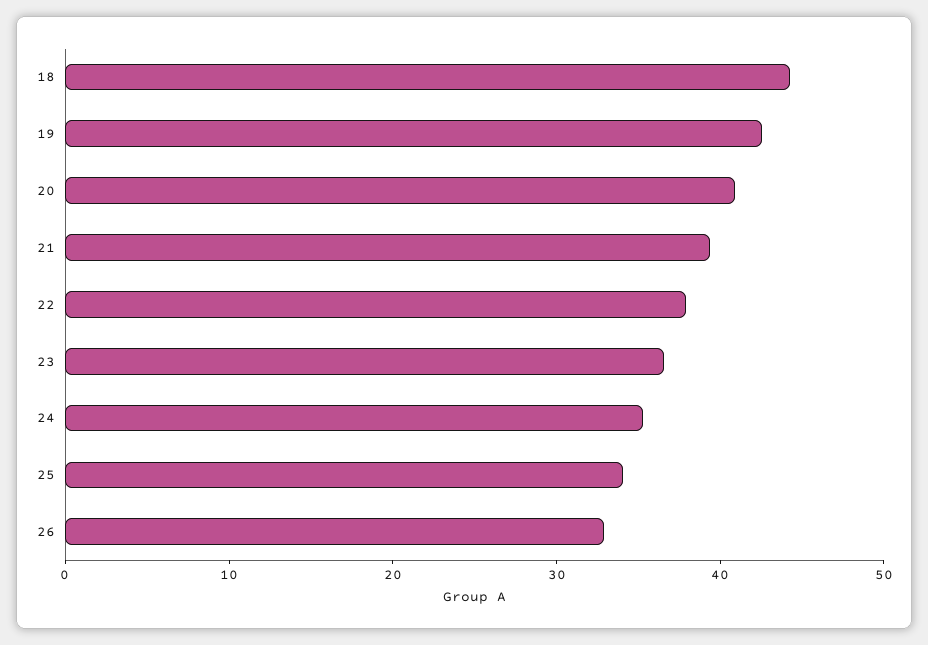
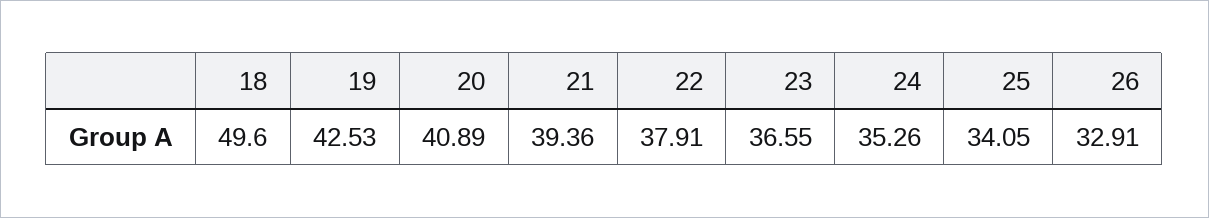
  {
-   "18": 44,
+   "18": 49.6,
    "19": 42.53,
    "20": 40.89,
    "21": 39.36,
    "22": 37.91,
    "23": 36.55,
    "24": 35.26,
    "25": 34.05,
    "26": 32.91
  }

